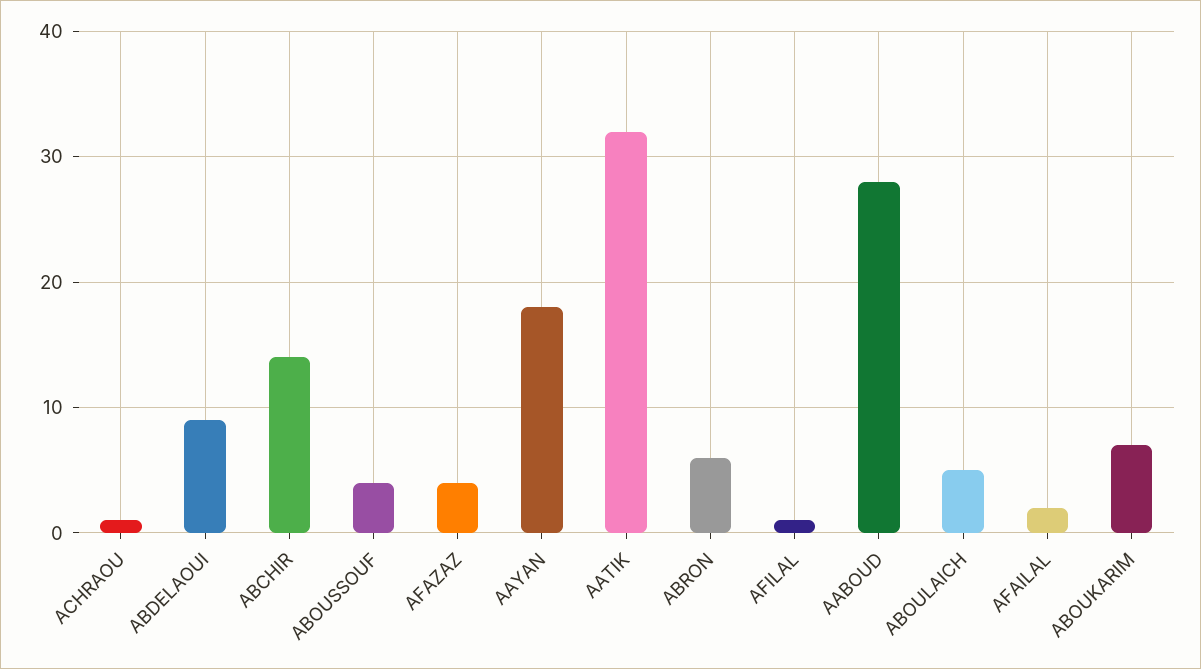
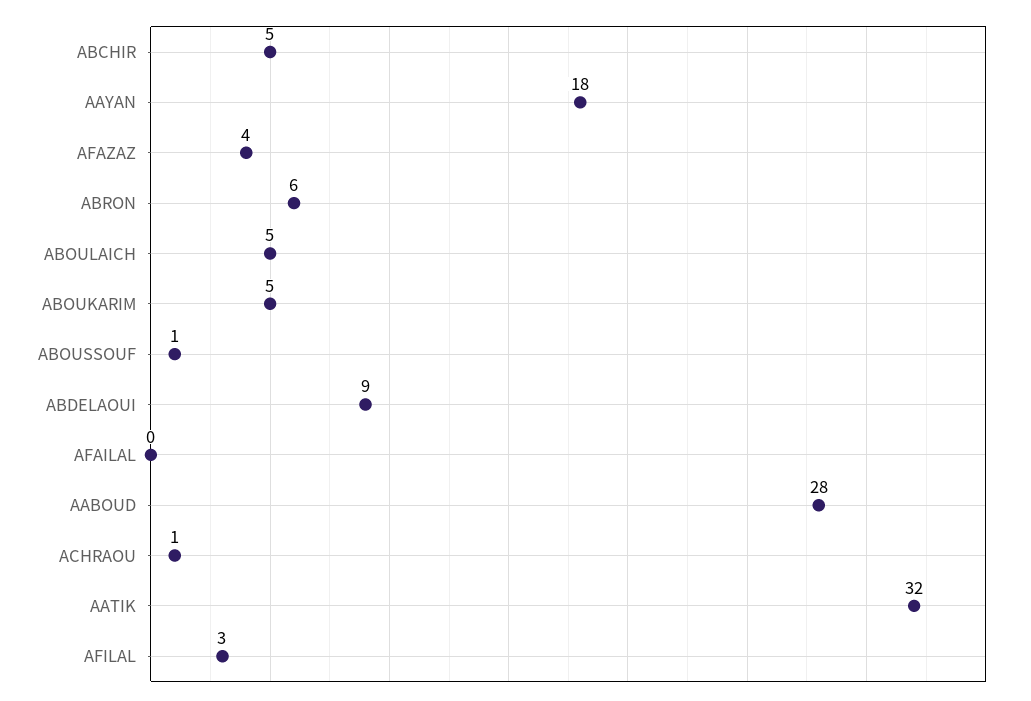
  {
    "ACHRAOU": 1,
    "ABDELAOUI": 9,
-   "ABCHIR": 14,
+   "ABCHIR": 5,
-   "ABOUSSOUF": 4,
+   "ABOUSSOUF": 1,
    "AFAZAZ": 4,
    "AAYAN": 18,
    "AATIK": 32,
    "ABRON": 6,
-   "AFILAL": 1,
+   "AFILAL": 3,
    "AABOUD": 28,
    "ABOULAICH": 5,
-   "AFAILAL": 2,
+   "AFAILAL": 0,
-   "ABOUKARIM": 7
+   "ABOUKARIM": 5
  }

